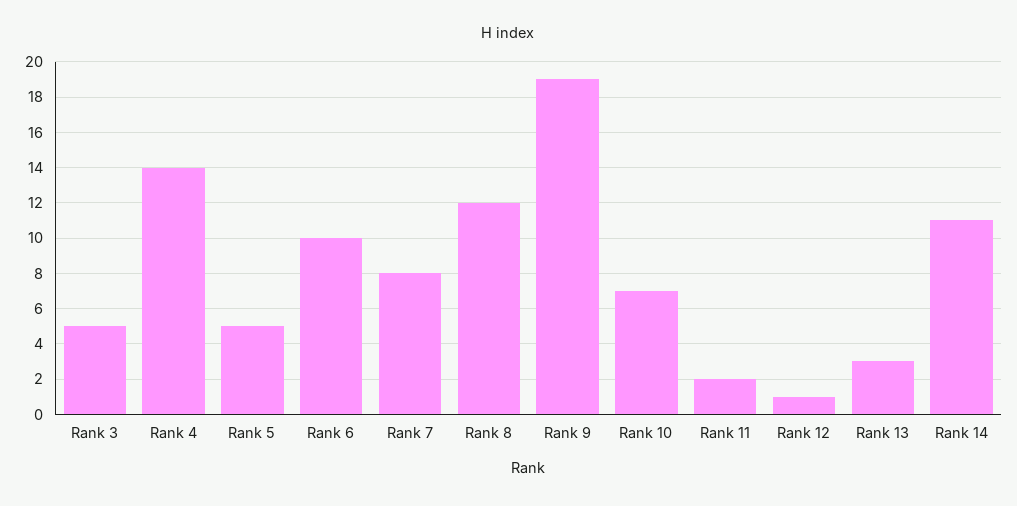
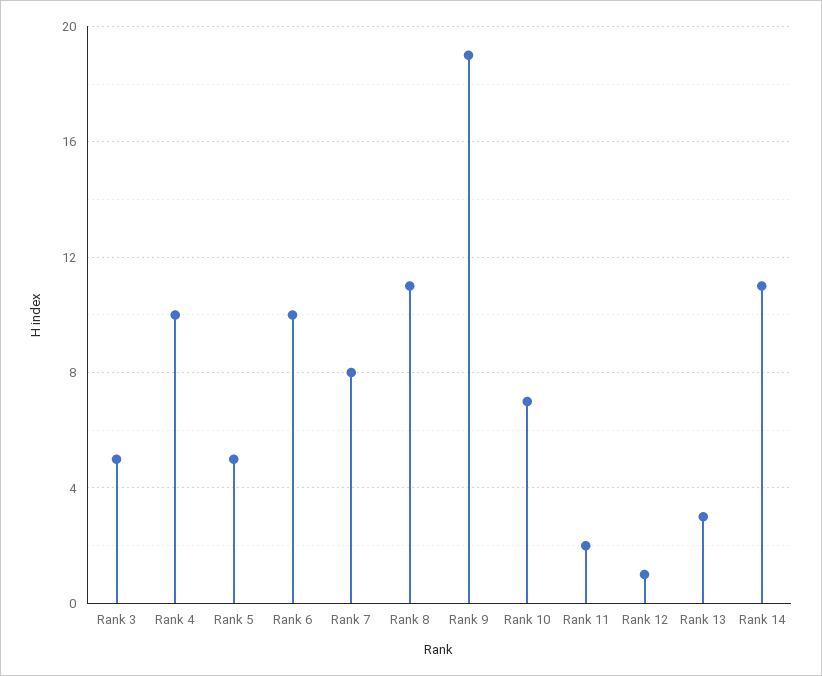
  {
    "Rank 3": 5,
-   "Rank 4": 14,
+   "Rank 4": 10,
    "Rank 5": 5,
    "Rank 6": 10,
    "Rank 7": 8,
-   "Rank 8": 12,
+   "Rank 8": 11,
    "Rank 9": 19,
    "Rank 10": 7,
    "Rank 11": 2,
    "Rank 12": 1,
    "Rank 13": 3,
    "Rank 14": 11
  }

